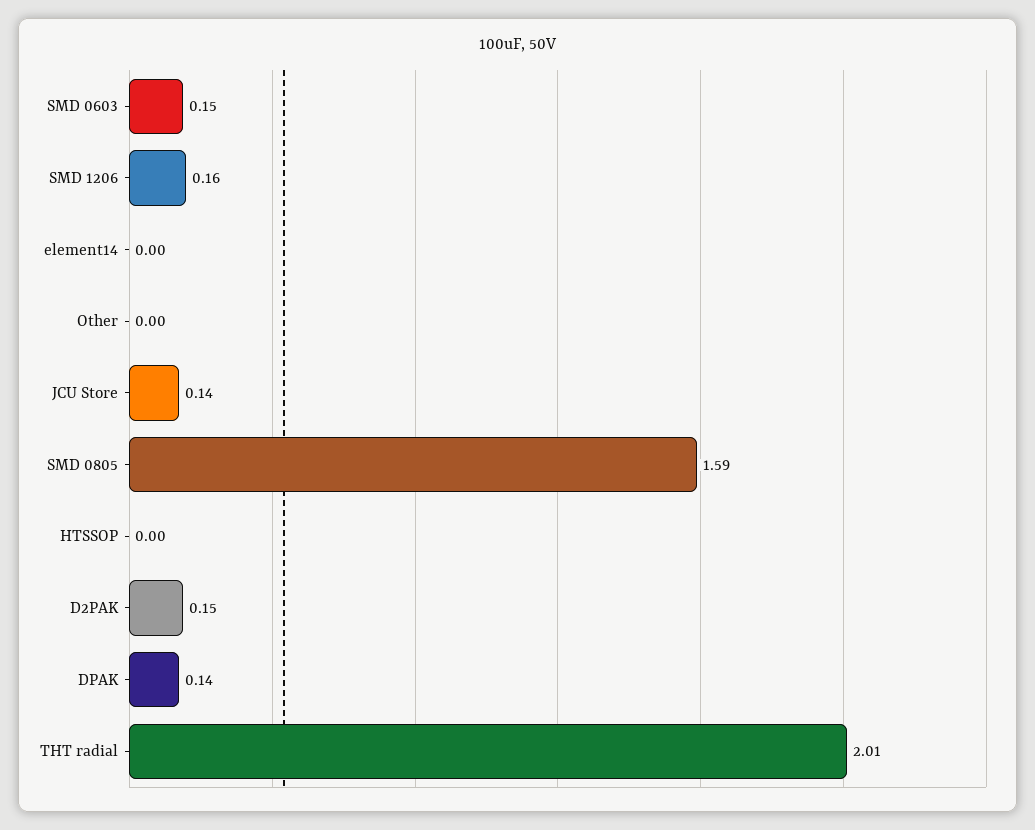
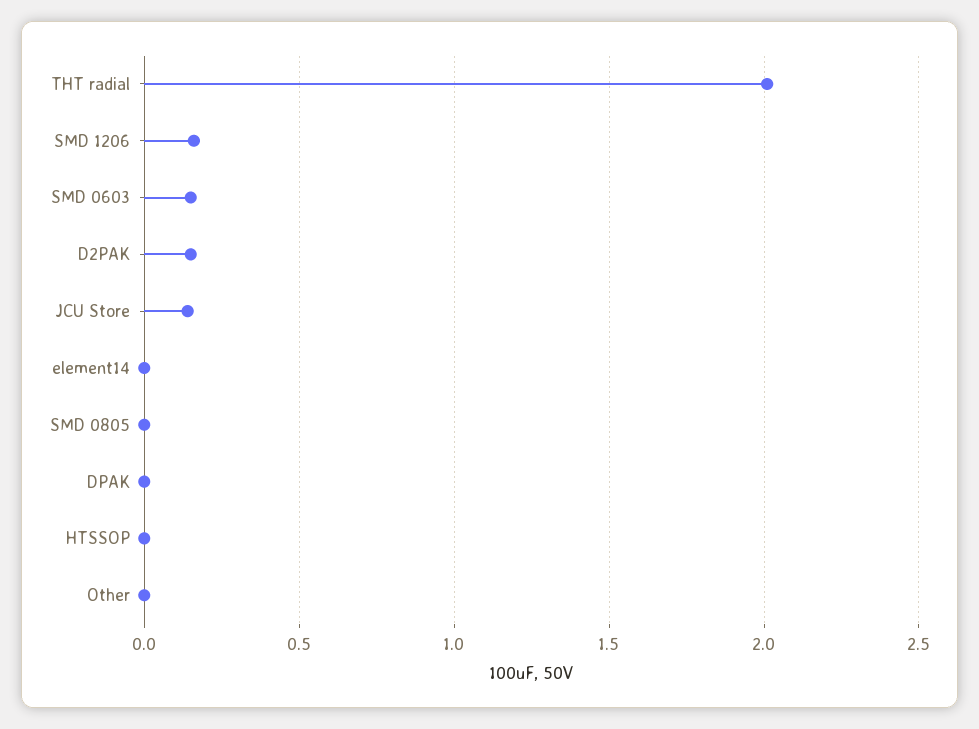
  {
    "SMD 0603": 0.15,
    "SMD 1206": 0.16,
    "element14": 0,
    "Other": 0,
    "JCU Store": 0.14,
-   "SMD 0805": 1.59,
+   "SMD 0805": 0,
    "HTSSOP": 0,
    "D2PAK": 0.15,
-   "DPAK": 0.14,
+   "DPAK": 0,
    "THT radial": 2.01
  }

